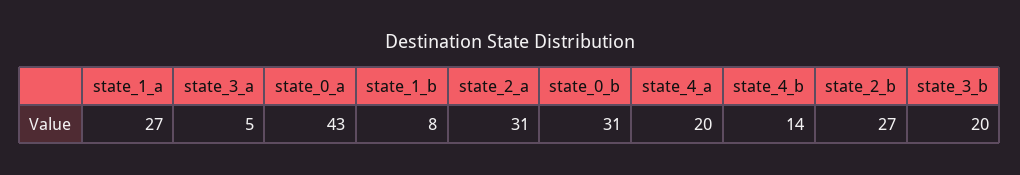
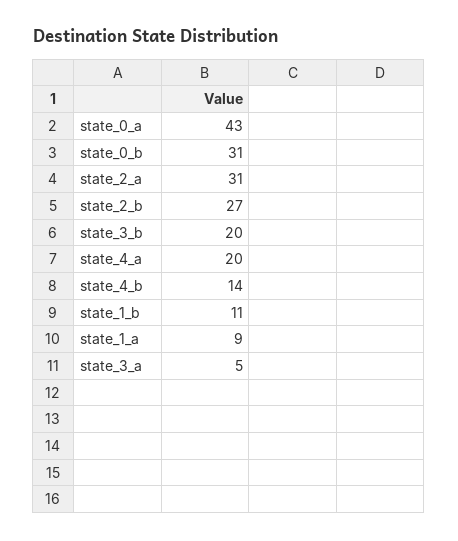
  {
-   "state_1_a": 27,
+   "state_1_a": 9,
    "state_3_a": 5,
    "state_0_a": 43,
-   "state_1_b": 8,
+   "state_1_b": 11,
    "state_2_a": 31,
    "state_0_b": 31,
    "state_4_a": 20,
    "state_4_b": 14,
    "state_2_b": 27,
    "state_3_b": 20
  }

